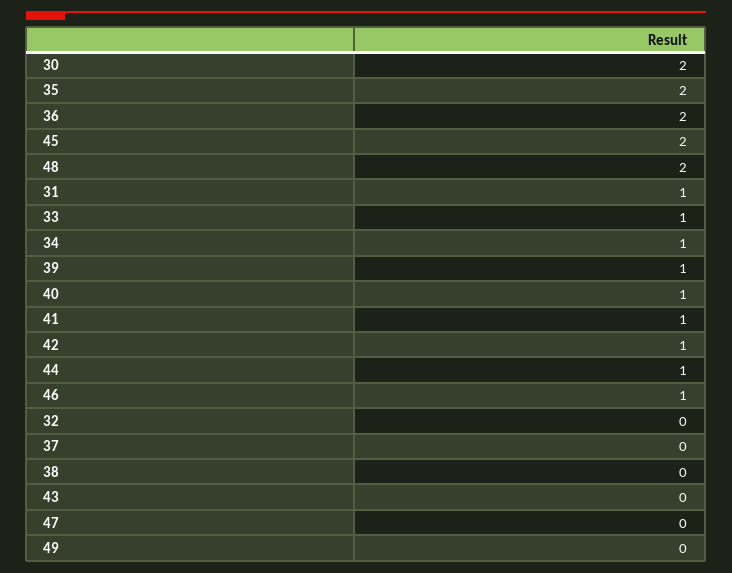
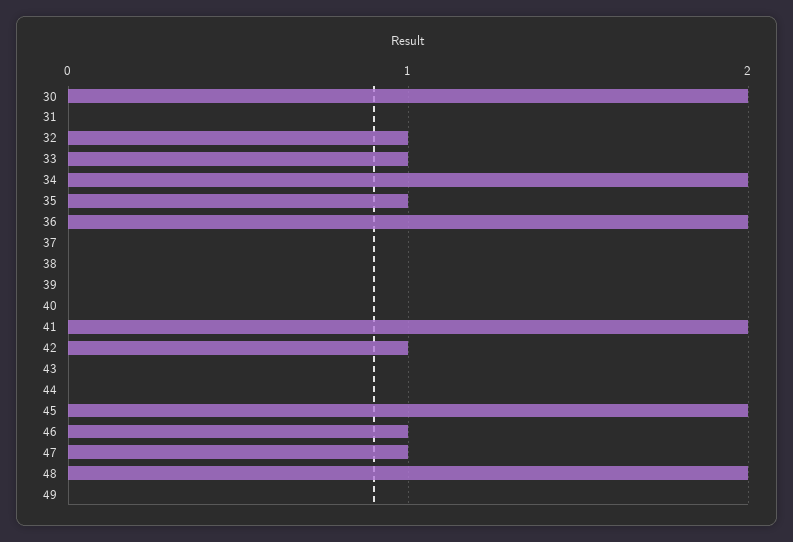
  {
    "30": 2,
-   "35": 2,
+   "35": 1,
    "36": 2,
    "45": 2,
    "48": 2,
-   "31": 1,
+   "31": 0,
    "33": 1,
-   "34": 1,
+   "34": 2,
-   "39": 1,
+   "39": 0,
-   "40": 1,
+   "40": 0,
-   "41": 1,
+   "41": 2,
    "42": 1,
-   "44": 1,
+   "44": 0,
    "46": 1,
-   "32": 0,
+   "32": 1,
    "37": 0,
    "38": 0,
    "43": 0,
-   "47": 0,
+   "47": 1,
    "49": 0
  }

